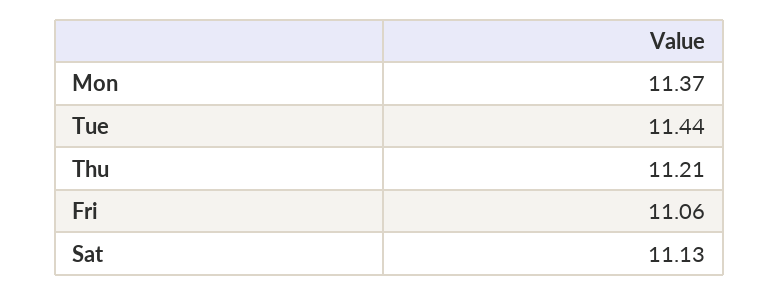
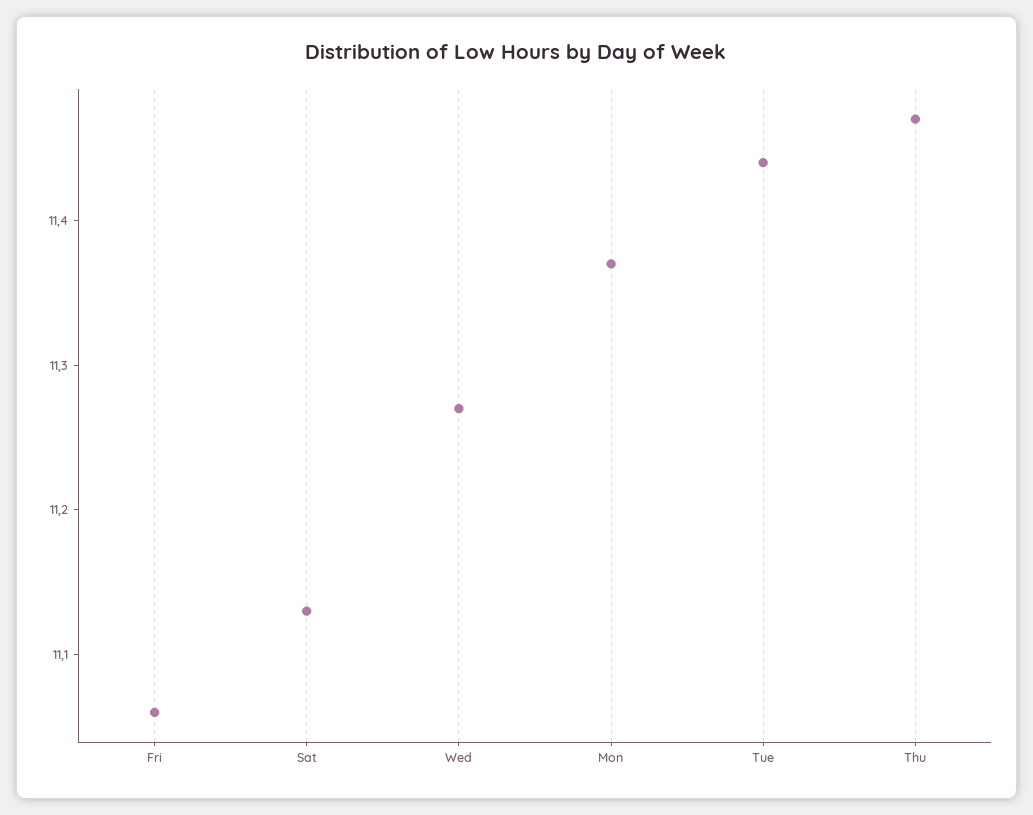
  {
    "Mon": 11.37,
    "Tue": 11.44,
-   "Thu": 11.21,
+   "Thu": 11.47,
    "Fri": 11.06,
-   "Sat": 11.13
+   "Sat": 11.13,
+   "Wed": 11.27
  }

